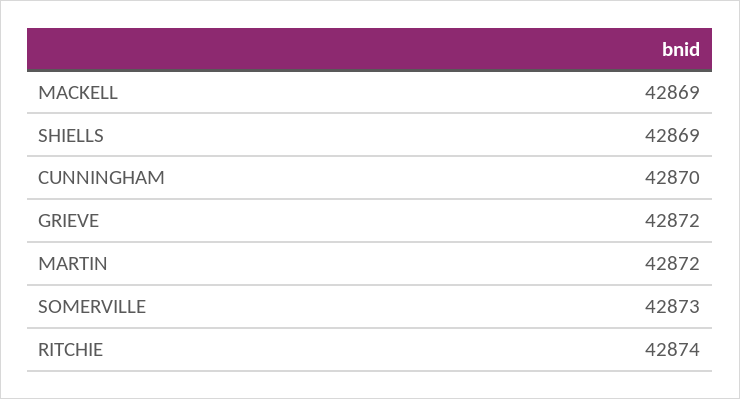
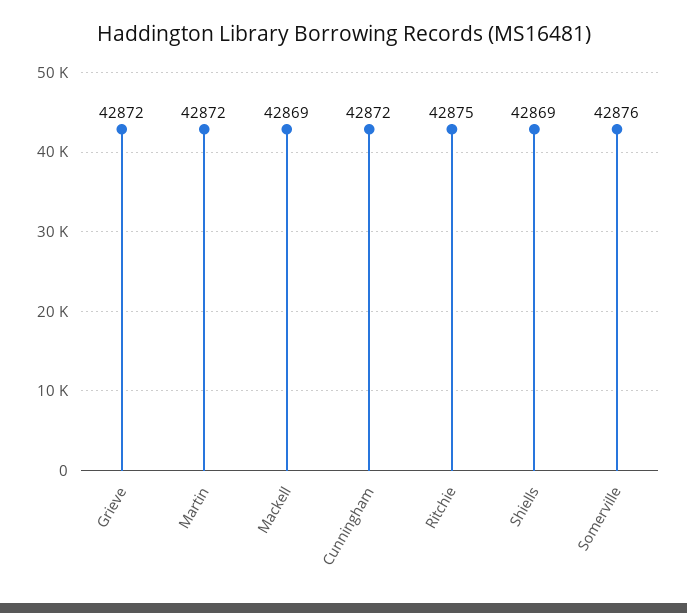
  {
    "MACKELL": 42869,
    "SHIELLS": 42869,
-   "CUNNINGHAM": 42870,
+   "CUNNINGHAM": 42872,
    "GRIEVE": 42872,
    "MARTIN": 42872,
-   "SOMERVILLE": 42873,
+   "SOMERVILLE": 42876,
-   "RITCHIE": 42874
+   "RITCHIE": 42875
  }

